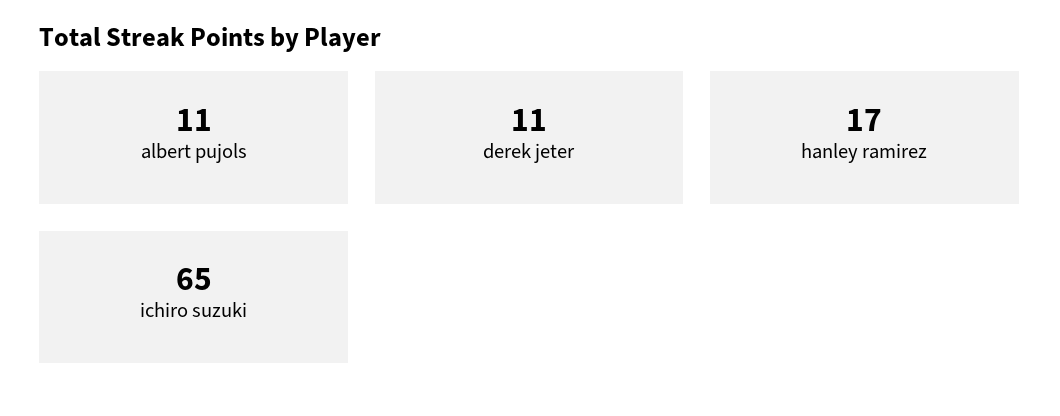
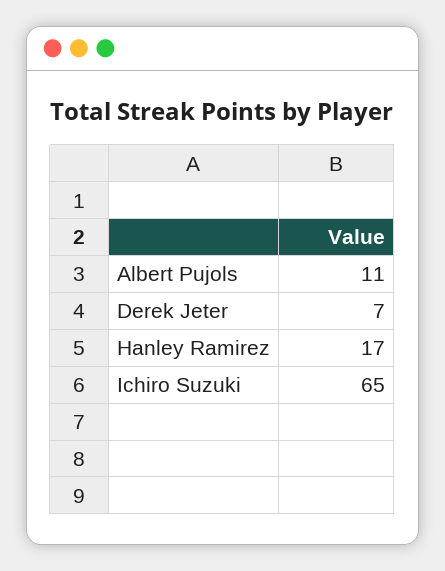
  {
    "albert pujols": 11,
-   "derek jeter": 11,
+   "derek jeter": 7,
    "hanley ramirez": 17,
    "ichiro suzuki": 65
  }

